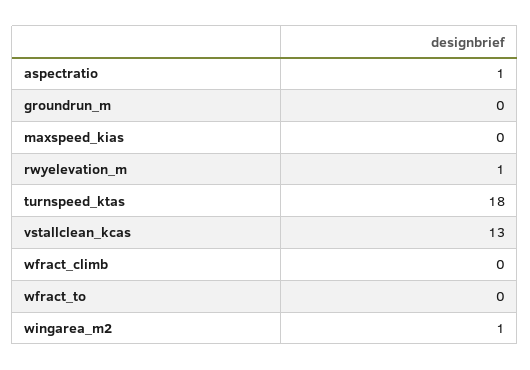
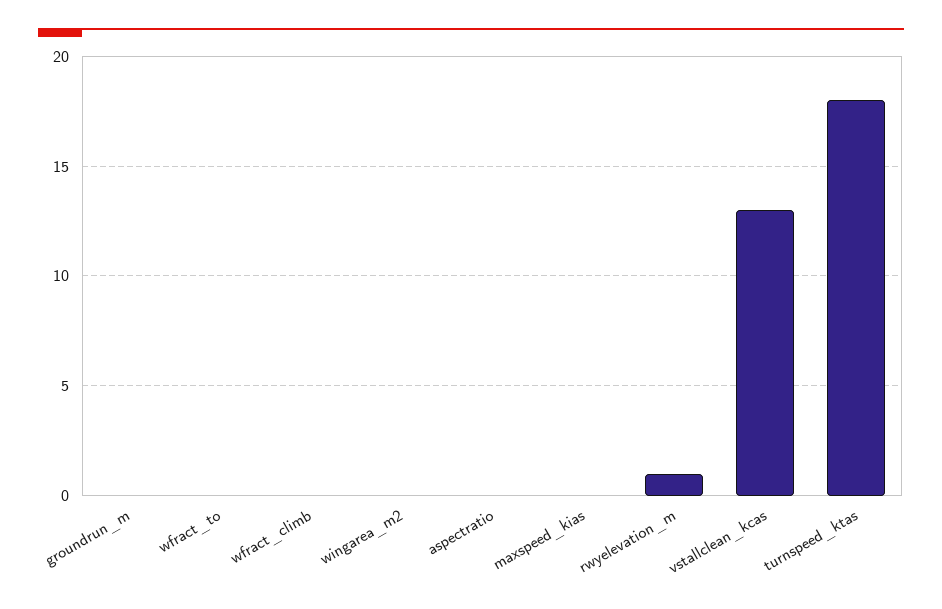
  {
-   "aspectratio": 1,
+   "aspectratio": 0,
    "groundrun_m": 0,
    "maxspeed_kias": 0,
    "rwyelevation_m": 1,
    "turnspeed_ktas": 18,
    "vstallclean_kcas": 13,
    "wfract_climb": 0,
    "wfract_to": 0,
-   "wingarea_m2": 1
+   "wingarea_m2": 0
  }

